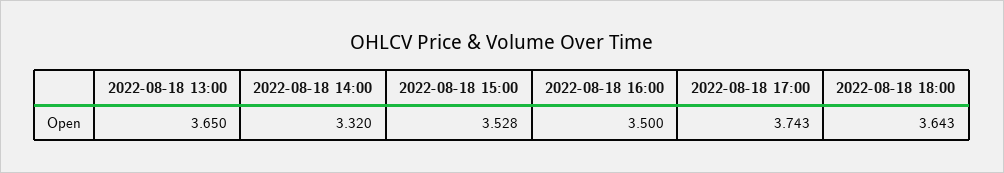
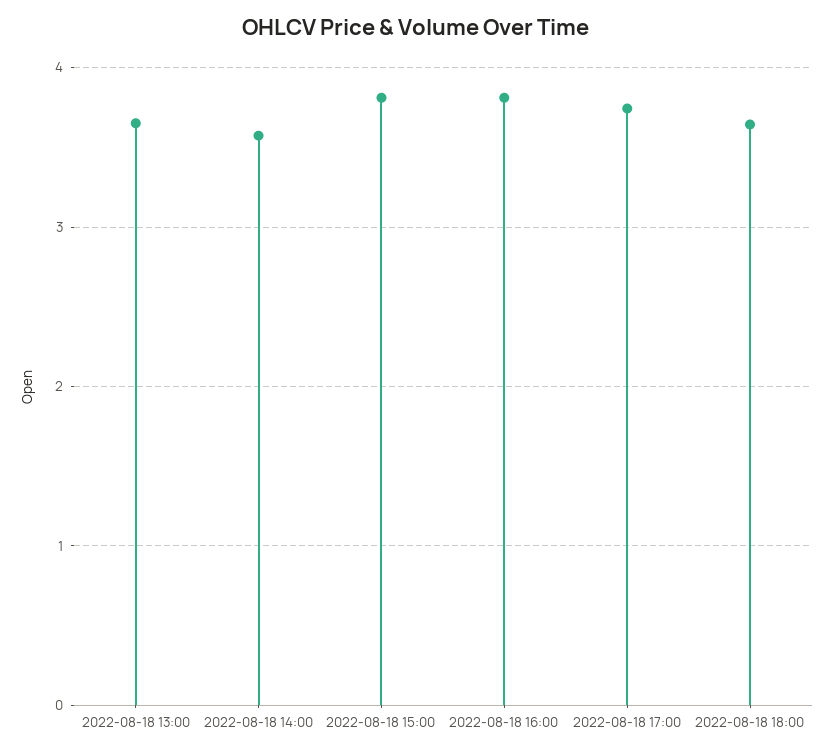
  {
    "2022-08-18 13:00": 3.65,
-   "2022-08-18 14:00": 3.32,
+   "2022-08-18 14:00": 3.6,
-   "2022-08-18 15:00": 3.528,
+   "2022-08-18 15:00": 3.8,
-   "2022-08-18 16:00": 3.5,
+   "2022-08-18 16:00": 3.8,
    "2022-08-18 17:00": 3.743,
    "2022-08-18 18:00": 3.643
  }

